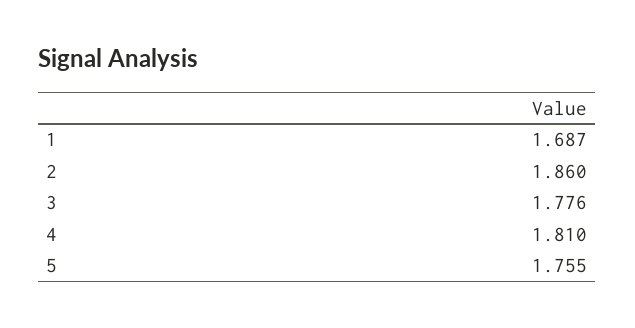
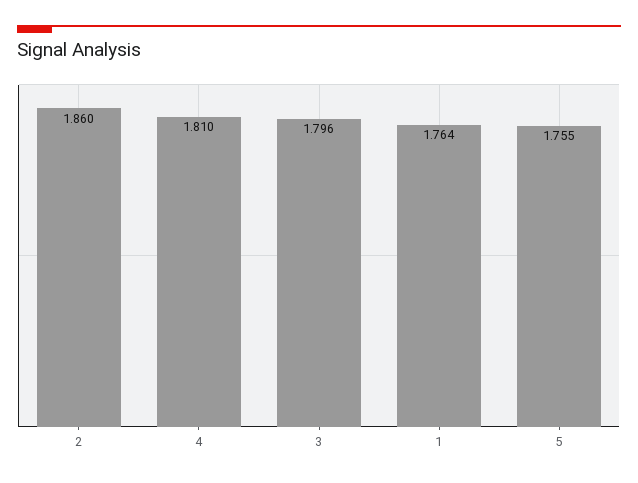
  {
-   "1": 1.687,
+   "1": 1.764,
    "2": 1.86,
-   "3": 1.776,
+   "3": 1.796,
    "4": 1.81,
    "5": 1.755
  }

